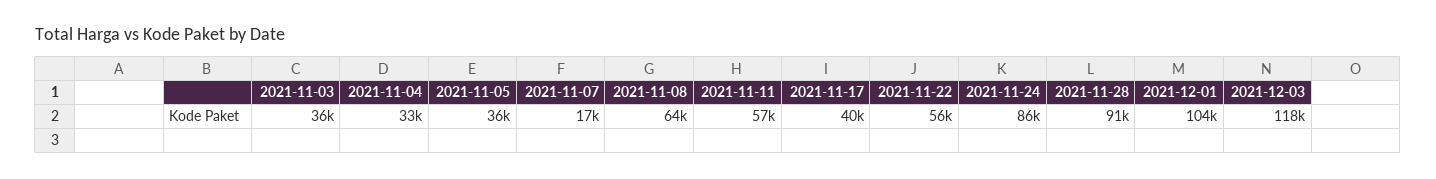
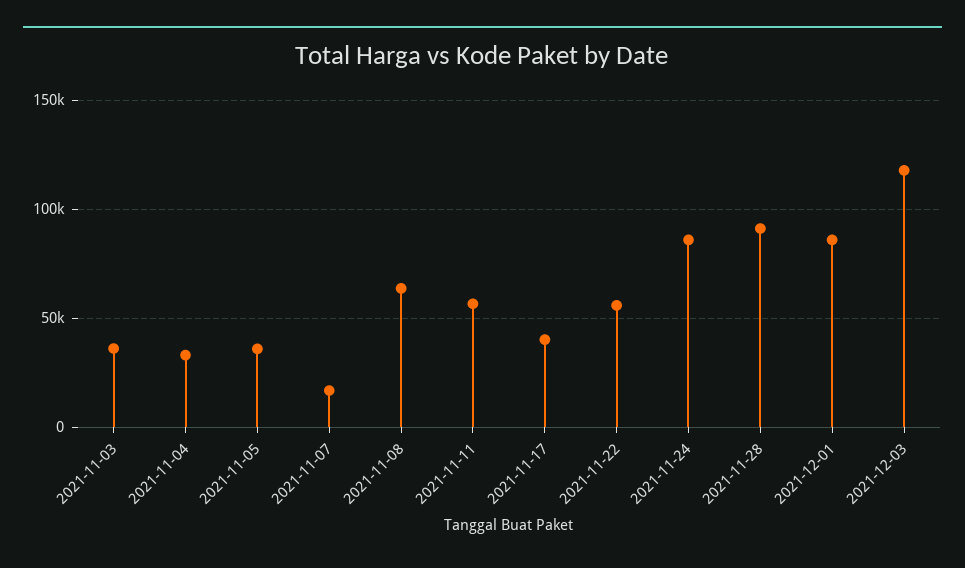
  {
    "2021-11-03": 36000,
    "2021-11-04": 33000,
    "2021-11-05": 36000,
    "2021-11-07": 17000,
    "2021-11-08": 64000,
    "2021-11-11": 57000,
    "2021-11-17": 40000,
    "2021-11-22": 56000,
    "2021-11-24": 86000,
    "2021-11-28": 91000,
-   "2021-12-01": 104000,
+   "2021-12-01": 85000,
    "2021-12-03": 118000
  }

